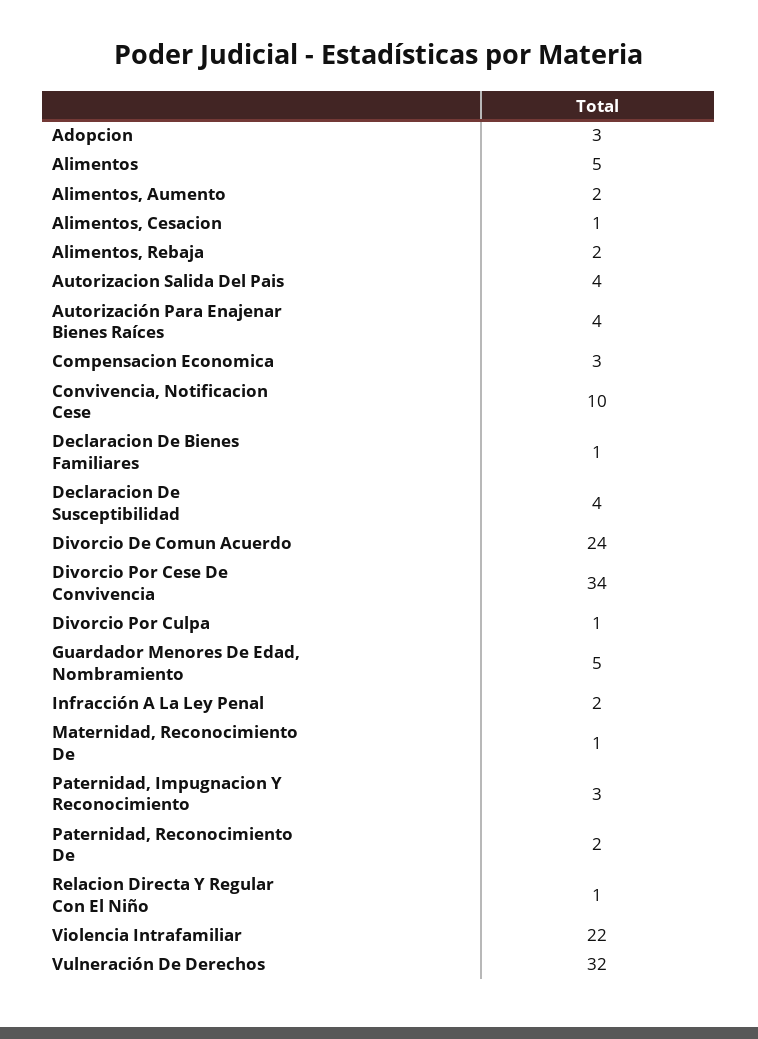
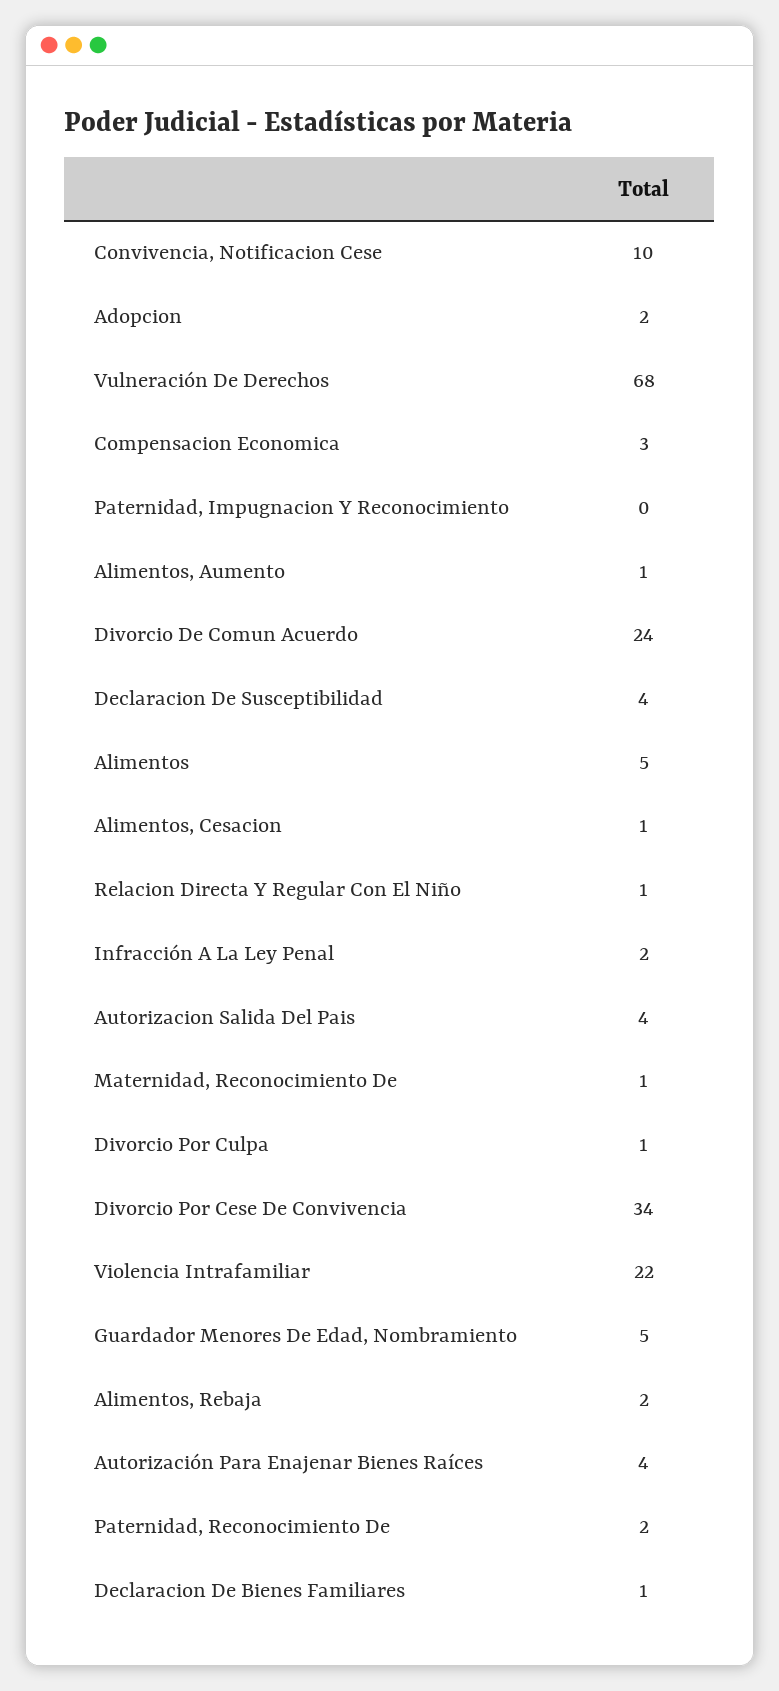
  {
-   "Adopcion": 3,
+   "Adopcion": 2,
    "Alimentos": 5,
-   "Alimentos, Aumento": 2,
+   "Alimentos, Aumento": 1,
    "Alimentos, Cesacion": 1,
    "Alimentos, Rebaja": 2,
    "Autorizacion Salida Del Pais": 4,
    "Autorización Para Enajenar Bienes Raíces": 4,
    "Compensacion Economica": 3,
    "Convivencia, Notificacion Cese": 10,
    "Declaracion De Bienes Familiares": 1,
    "Declaracion De Susceptibilidad": 4,
    "Divorcio De Comun Acuerdo": 24,
    "Divorcio Por Cese De Convivencia": 34,
    "Divorcio Por Culpa": 1,
    "Guardador Menores De Edad, Nombramiento": 5,
    "Infracción A La Ley Penal": 2,
    "Maternidad, Reconocimiento De": 1,
-   "Paternidad, Impugnacion Y Reconocimiento": 3,
+   "Paternidad, Impugnacion Y Reconocimiento": 0,
    "Paternidad, Reconocimiento De": 2,
    "Relacion Directa Y Regular Con El Niño": 1,
    "Violencia Intrafamiliar": 22,
-   "Vulneración De Derechos": 32
+   "Vulneración De Derechos": 68
  }

